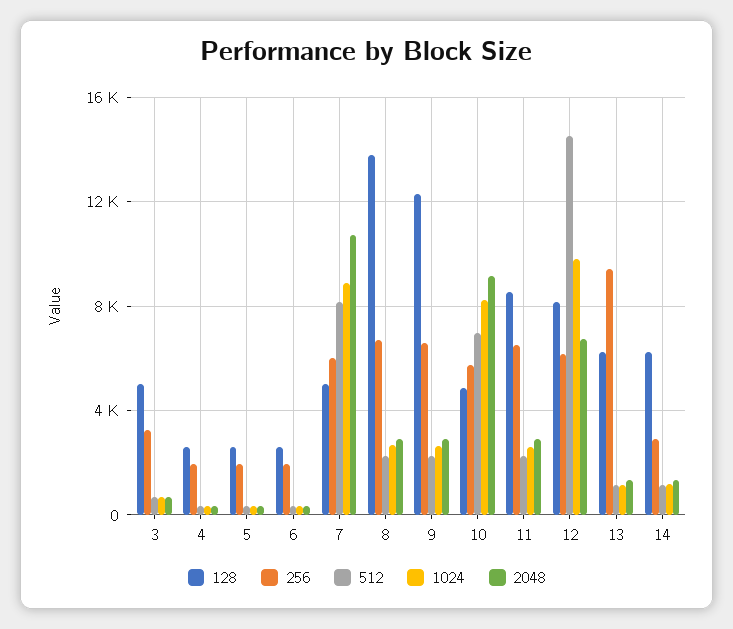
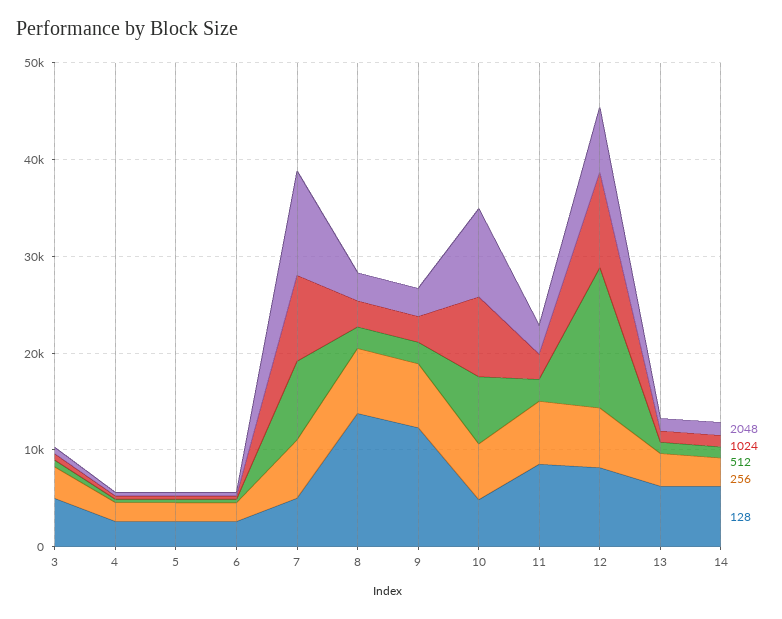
  {
    "128": {
      "3": 5000,
      "4": 2500,
      "5": 2500,
      "6": 2500,
      "7": 5000,
      "8": 14000,
      "9": 12500,
      "10": 5000,
      "11": 8500,
      "12": 8000,
      "13": 6000,
      "14": 6000
    },
    "256": {
      "3": 3500,
      "4": 2000,
      "5": 2000,
      "6": 2000,
      "7": 6000,
      "8": 6500,
      "9": 6500,
      "10": 6000,
      "11": 6500,
      "12": 6000,
-     "13": 9500,
+     "13": 4000,
      "14": 3000
    },
    "512": {
      "3": 500,
      "4": 500,
      "5": 500,
      "6": 500,
      "7": 8000,
      "8": 2000,
      "9": 2000,
      "10": 7000,
      "11": 2000,
      "12": 14500,
      "13": 1000,
      "14": 1000
    },
    "1024": {
      "3": 500,
      "4": 500,
      "5": 500,
      "6": 500,
      "7": 9000,
      "8": 2500,
      "9": 2500,
      "10": 8000,
      "11": 2500,
      "12": 10000,
      "13": 1000,
      "14": 1000
    },
    "2048": {
      "3": 500,
      "4": 500,
      "5": 500,
      "6": 500,
      "7": 10500,
      "8": 3000,
      "9": 3000,
      "10": 9000,
      "11": 3000,
      "12": 6500,
      "13": 1500,
      "14": 1500
    }
  }

